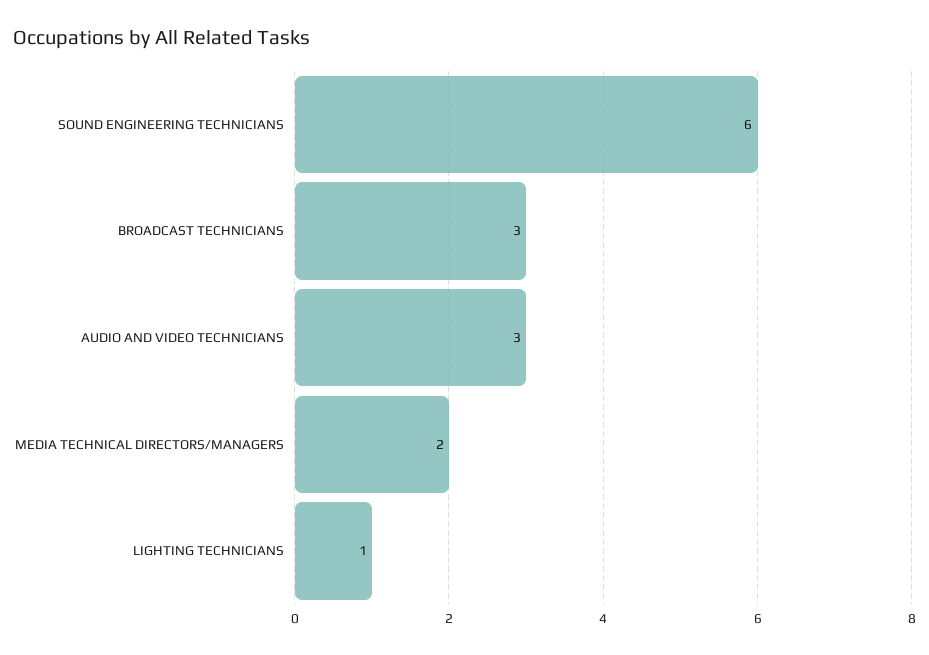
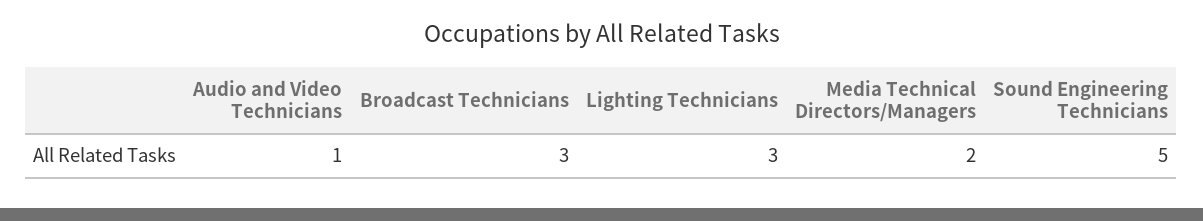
  {
-   "SOUND ENGINEERING TECHNICIANS": 6,
+   "SOUND ENGINEERING TECHNICIANS": 5,
    "BROADCAST TECHNICIANS": 3,
-   "AUDIO AND VIDEO TECHNICIANS": 3,
+   "AUDIO AND VIDEO TECHNICIANS": 1,
    "MEDIA TECHNICAL DIRECTORS/MANAGERS": 2,
-   "LIGHTING TECHNICIANS": 1
+   "LIGHTING TECHNICIANS": 3
  }

